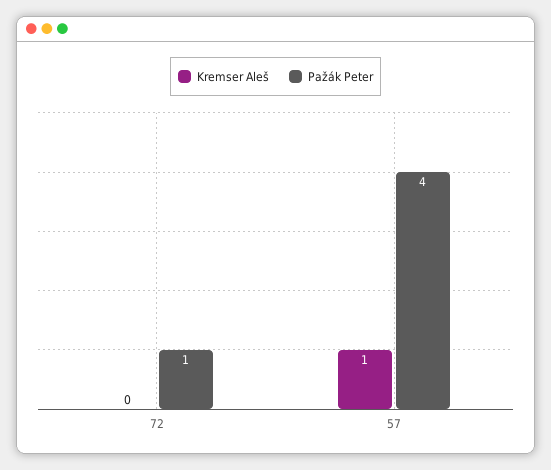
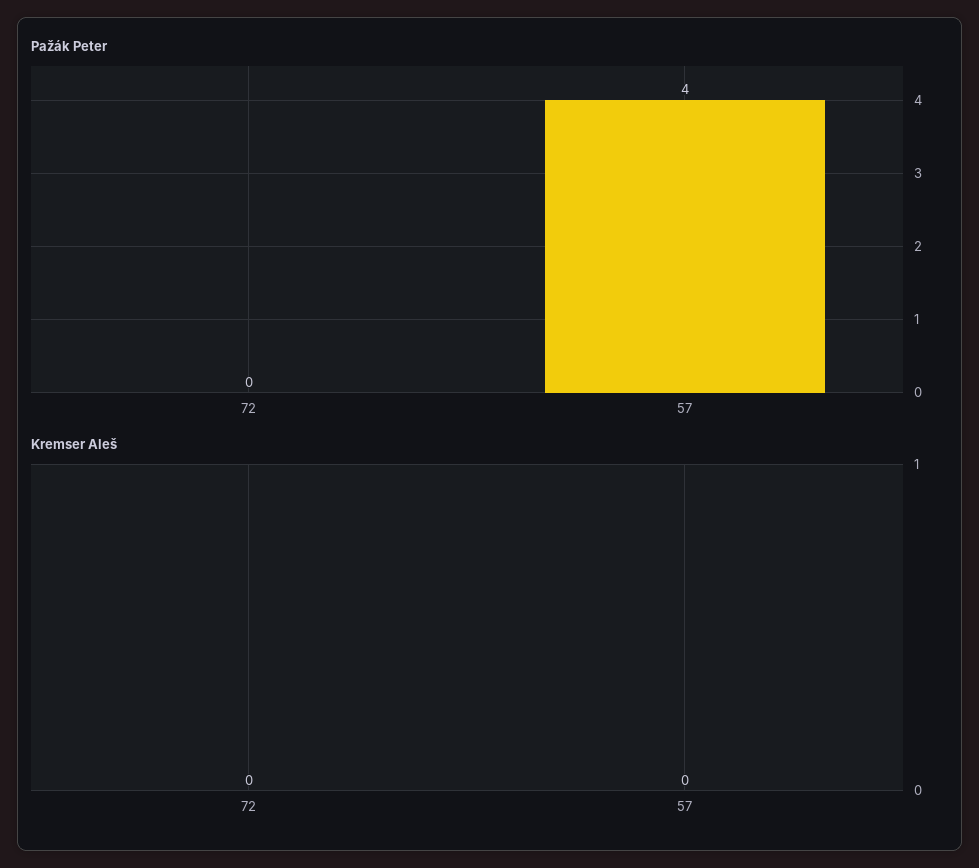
  {
    "Kremser Aleš": {
      "72": 0,
-     "57": 1
+     "57": 0
    },
    "Pažák Peter": {
-     "72": 1,
+     "72": 0,
      "57": 4
    }
  }

